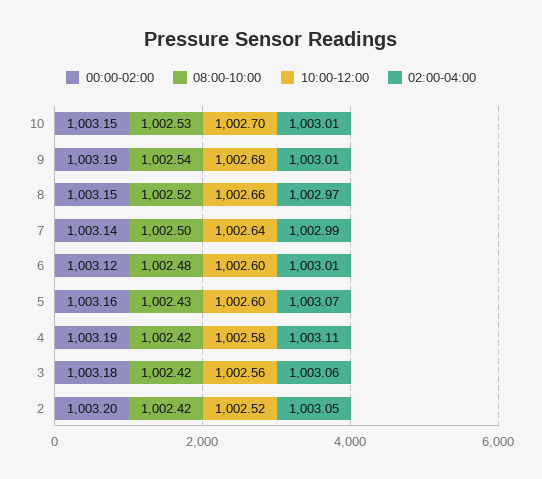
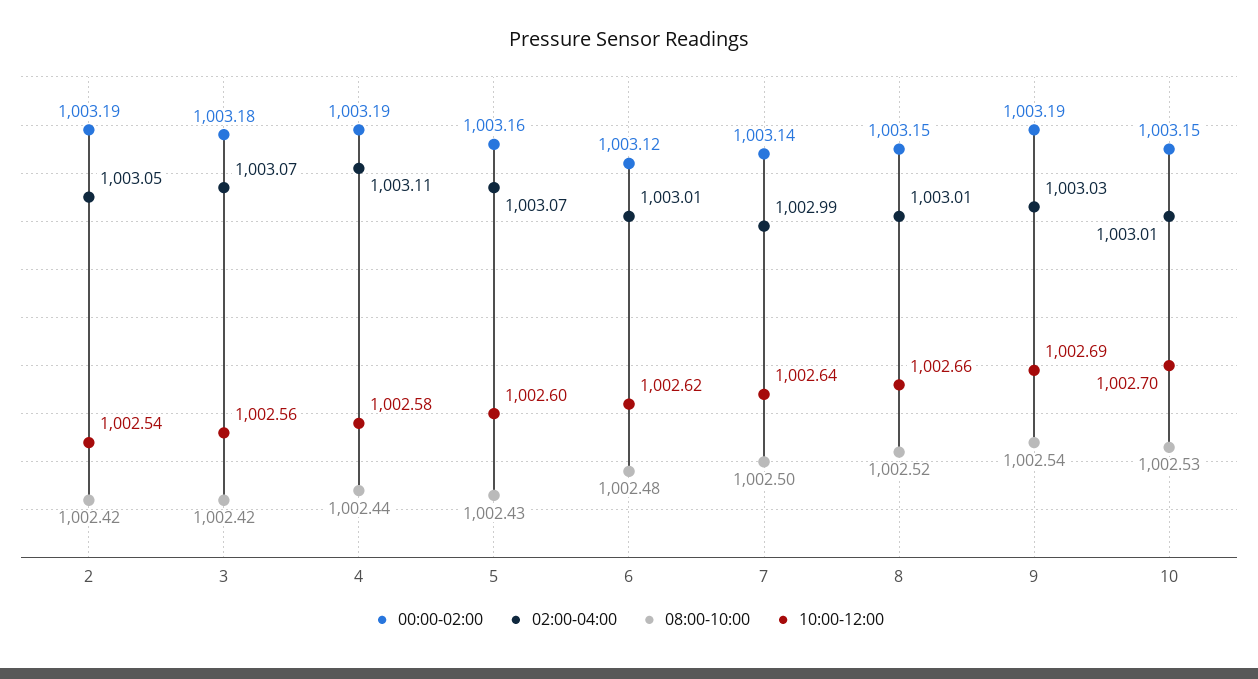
  {
    "00:00-02:00": {
      "10": 1003.15,
      "9": 1003.19,
      "8": 1003.15,
      "7": 1003.14,
      "6": 1003.12,
      "5": 1003.16,
      "4": 1003.19,
      "3": 1003.18,
-     "2": 1003.2
+     "2": 1003.19
    },
    "08:00-10:00": {
      "10": 1002.53,
      "9": 1002.54,
      "8": 1002.52,
      "7": 1002.5,
      "6": 1002.48,
      "5": 1002.43,
-     "4": 1002.42,
+     "4": 1002.44,
      "3": 1002.42,
      "2": 1002.42
    },
    "10:00-12:00": {
      "10": 1002.7,
-     "9": 1002.68,
+     "9": 1002.69,
      "8": 1002.66,
      "7": 1002.64,
-     "6": 1002.6,
+     "6": 1002.62,
      "5": 1002.6,
      "4": 1002.58,
      "3": 1002.56,
-     "2": 1002.52
+     "2": 1002.54
    },
    "02:00-04:00": {
      "10": 1003.01,
-     "9": 1003.01,
+     "9": 1003.03,
-     "8": 1002.97,
+     "8": 1003.01,
      "7": 1002.99,
      "6": 1003.01,
      "5": 1003.07,
      "4": 1003.11,
-     "3": 1003.06,
+     "3": 1003.07,
      "2": 1003.05
    }
  }

